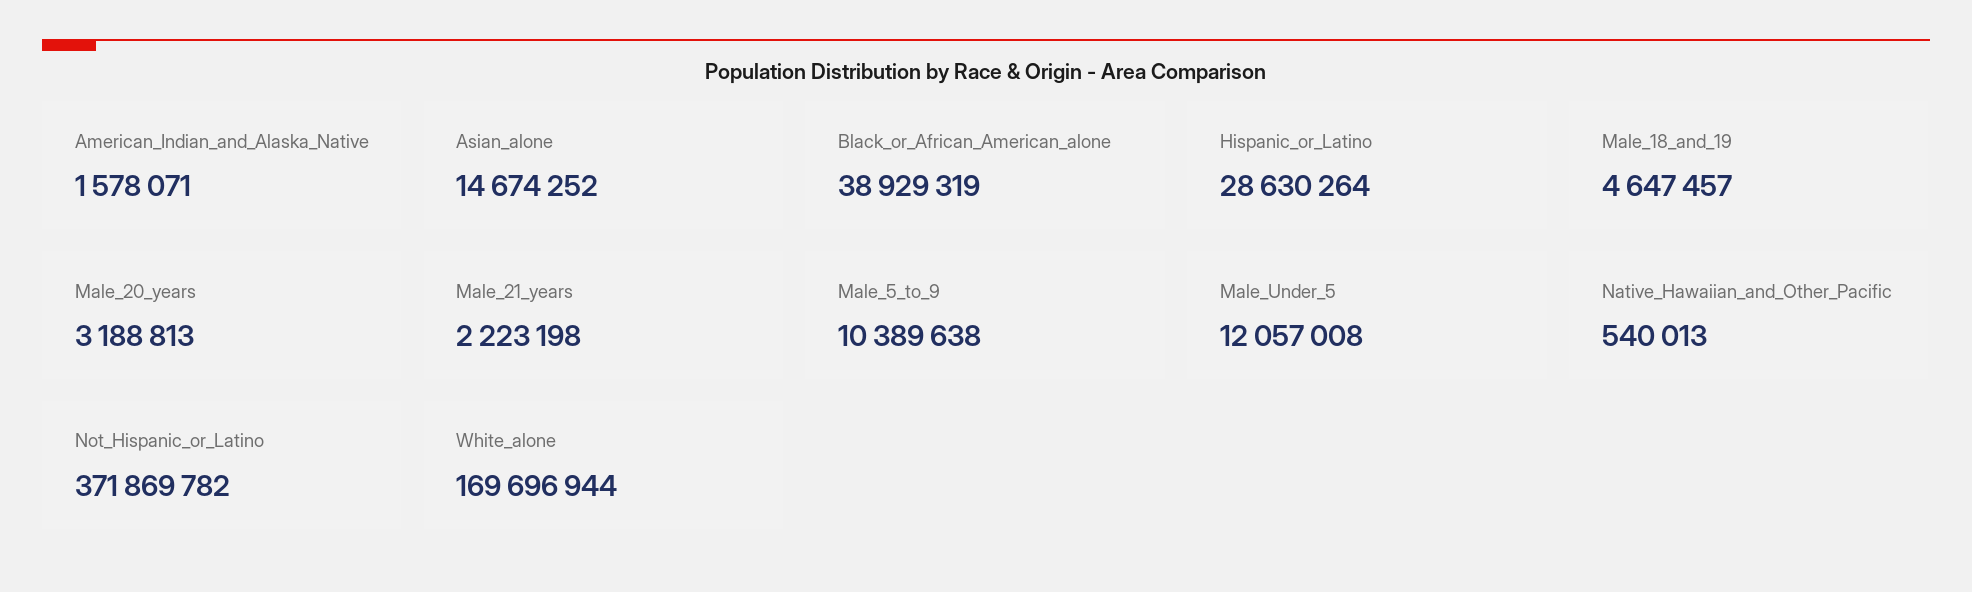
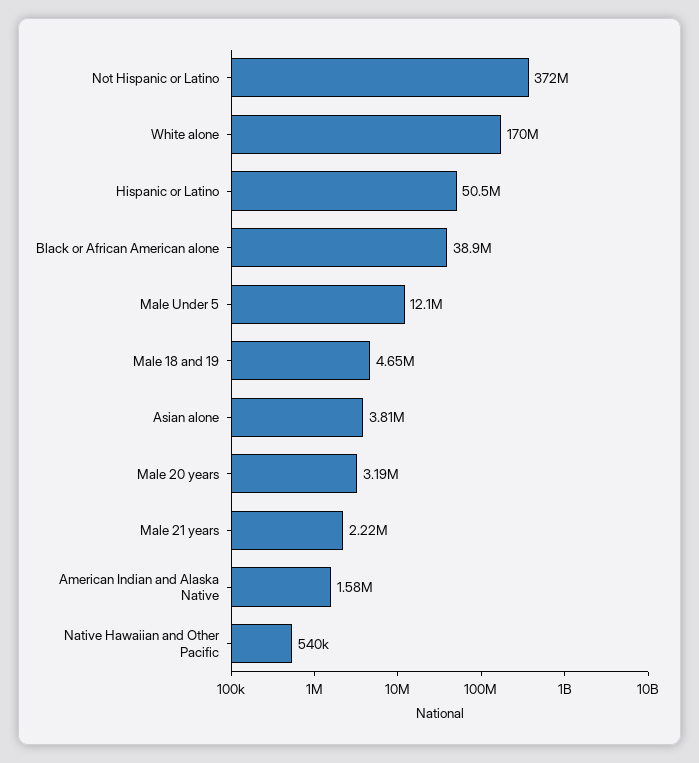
  {
    "American_Indian_and_Alaska_Native": 1578071,
-   "Asian_alone": 14674252,
+   "Asian_alone": 3810000,
    "Black_or_African_American_alone": 38929319,
-   "Hispanic_or_Latino": 28630264,
+   "Hispanic_or_Latino": 50500000,
    "Male_18_and_19": 4647457,
    "Male_20_years": 3188813,
    "Male_21_years": 2223198,
-   "Male_5_to_9": 10389638,
    "Male_Under_5": 12057008,
    "Native_Hawaiian_and_Other_Pacific": 540013,
    "Not_Hispanic_or_Latino": 371869782,
    "White_alone": 169696944
  }

